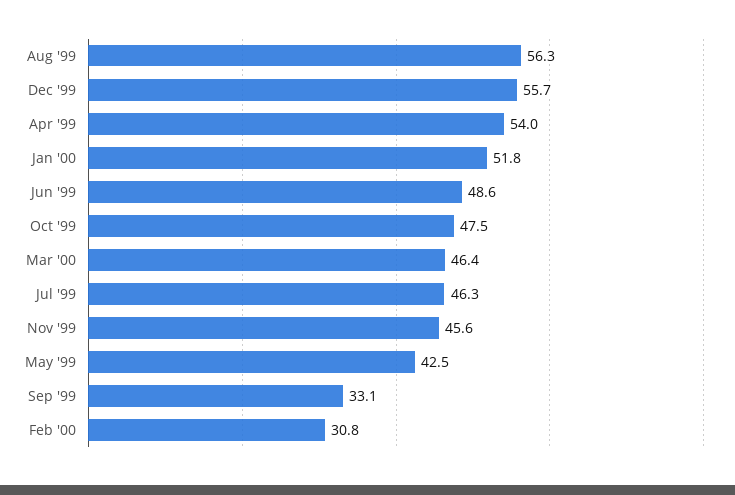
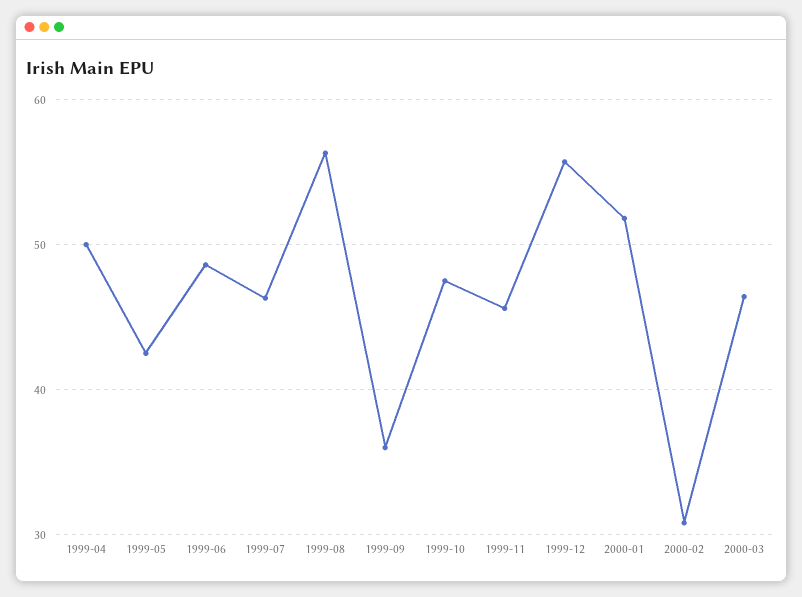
  {
    "Aug '99": 56.3,
    "Dec '99": 55.7,
-   "Apr '99": 54,
+   "Apr '99": 50,
    "Jan '00": 51.8,
    "Jun '99": 48.6,
    "Oct '99": 47.5,
    "Mar '00": 46.4,
    "Jul '99": 46.3,
    "Nov '99": 45.6,
    "May '99": 42.5,
-   "Sep '99": 33.1,
+   "Sep '99": 36,
    "Feb '00": 30.8
  }

